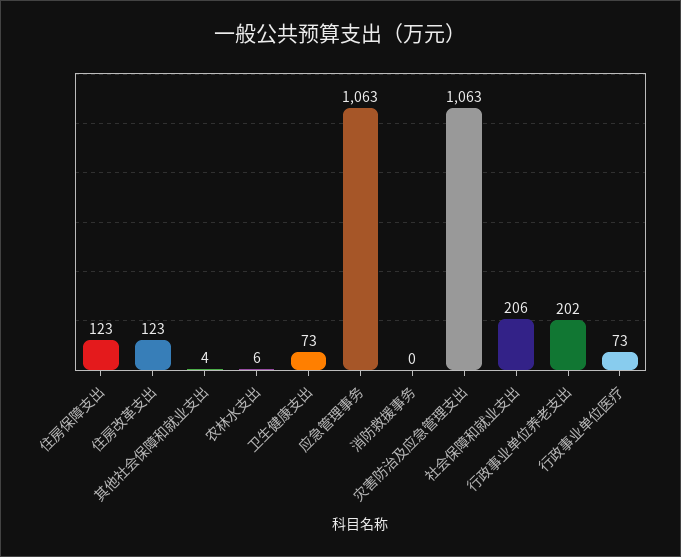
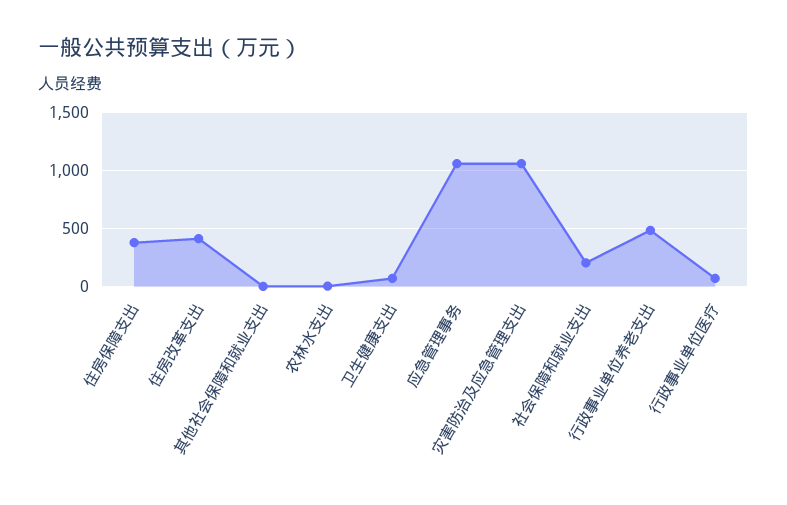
  {
-   "住房保障支出": 123,
+   "住房保障支出": 400,
-   "住房改革支出": 123,
+   "住房改革支出": 400,
    "其他社会保障和就业支出": 4,
    "农林水支出": 6,
    "卫生健康支出": 73,
    "应急管理事务": 1063,
-   "消防救援事务": 0,
    "灾害防治及应急管理支出": 1063,
    "社会保障和就业支出": 206,
-   "行政事业单位养老支出": 202,
+   "行政事业单位养老支出": 500,
    "行政事业单位医疗": 73
  }

